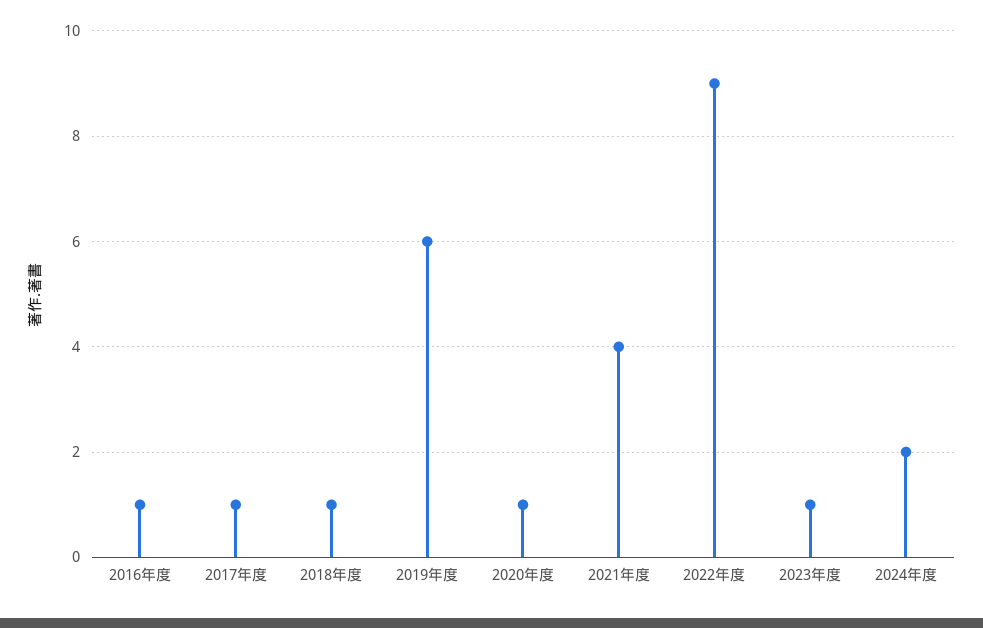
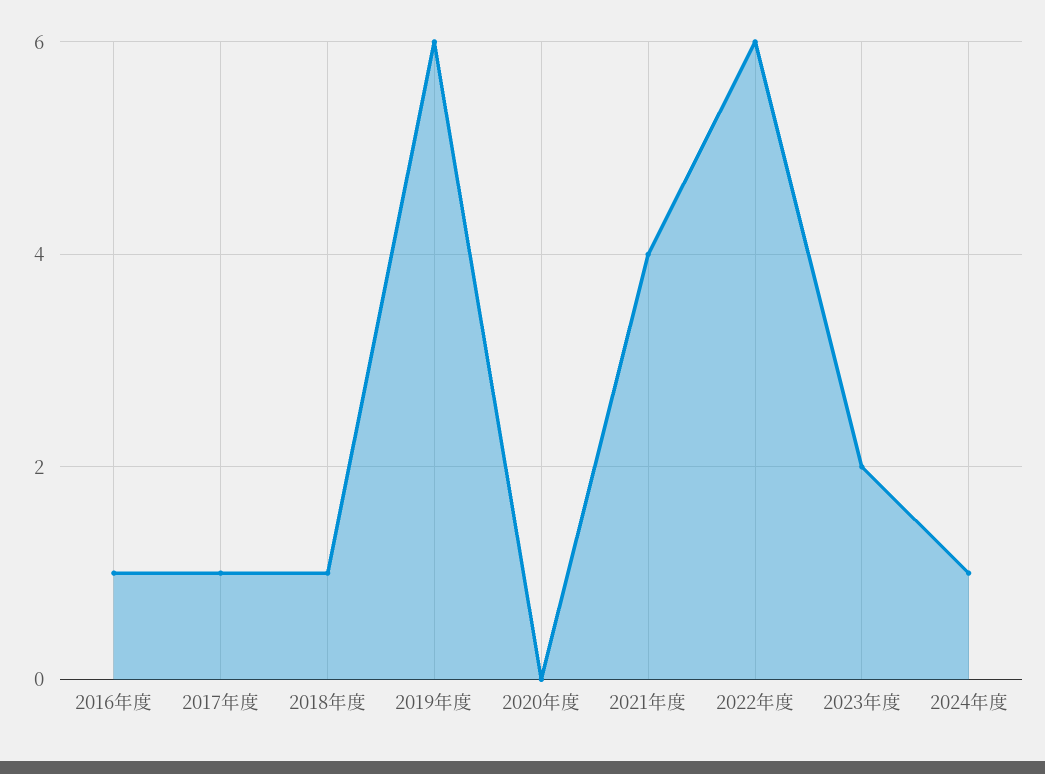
  {
    "2016年度": 1,
    "2017年度": 1,
    "2018年度": 1,
    "2019年度": 6,
-   "2020年度": 1,
+   "2020年度": 0,
    "2021年度": 4,
-   "2022年度": 9,
+   "2022年度": 6,
-   "2023年度": 1,
+   "2023年度": 2,
-   "2024年度": 2
+   "2024年度": 1
  }

